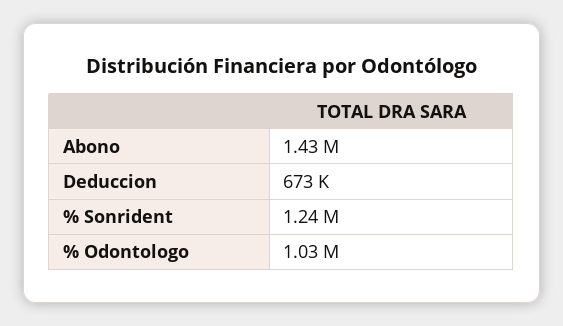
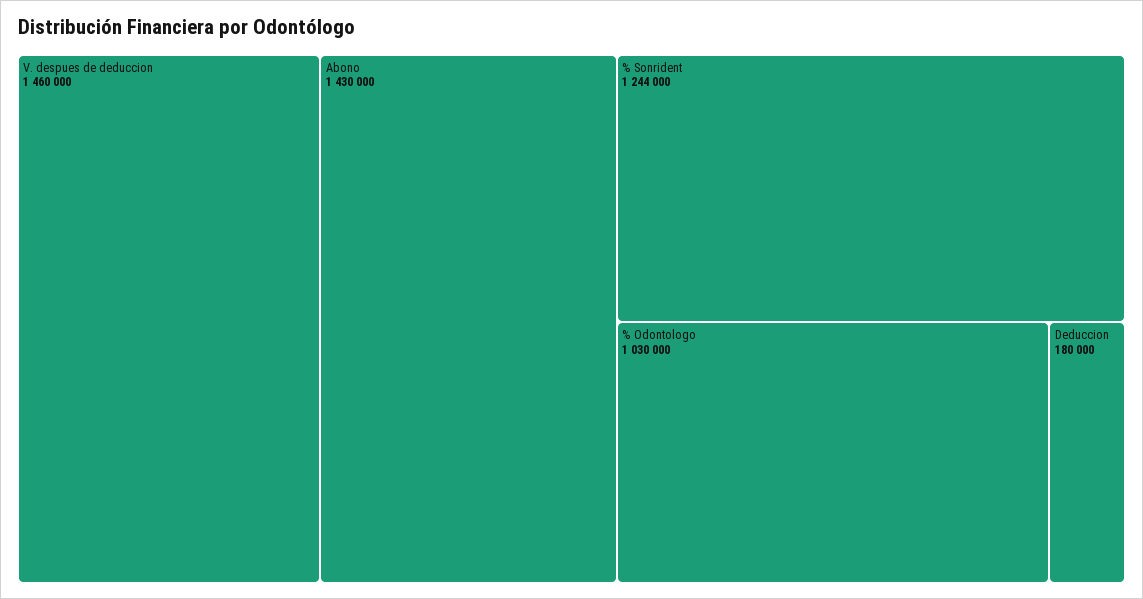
  {
    "Abono": 1430000,
-   "Deduccion": 673000,
+   "Deduccion": 180000,
    "% Sonrident": 1244000,
-   "% Odontologo": 1030000
+   "% Odontologo": 1030000,
+   "V. despues de deduccion": 1460000
  }

